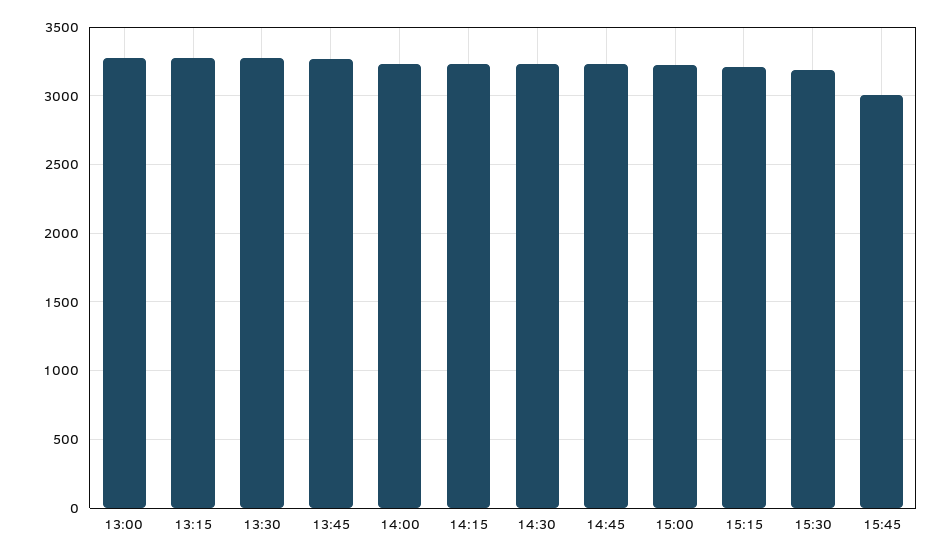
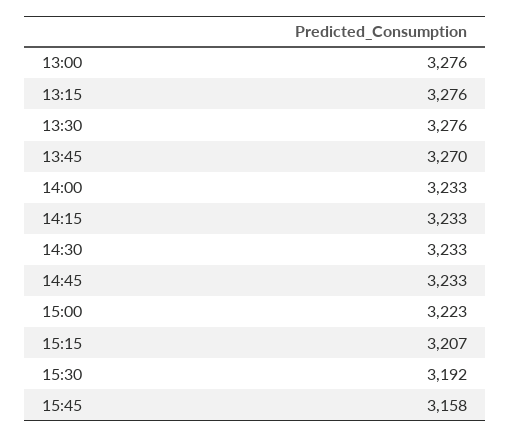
  {
    "13:00": 3276,
    "13:15": 3276,
    "13:30": 3276,
    "13:45": 3270,
    "14:00": 3233,
    "14:15": 3233,
    "14:30": 3233,
    "14:45": 3233,
    "15:00": 3223,
    "15:15": 3207,
    "15:30": 3192,
-   "15:45": 3000
+   "15:45": 3158
  }

